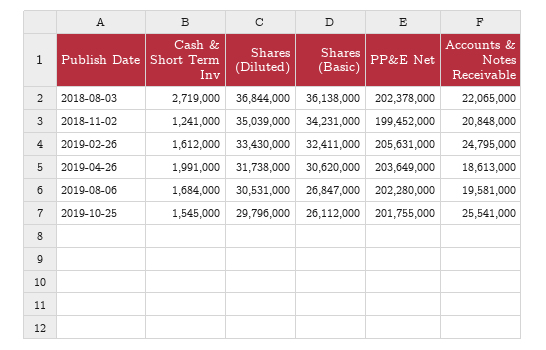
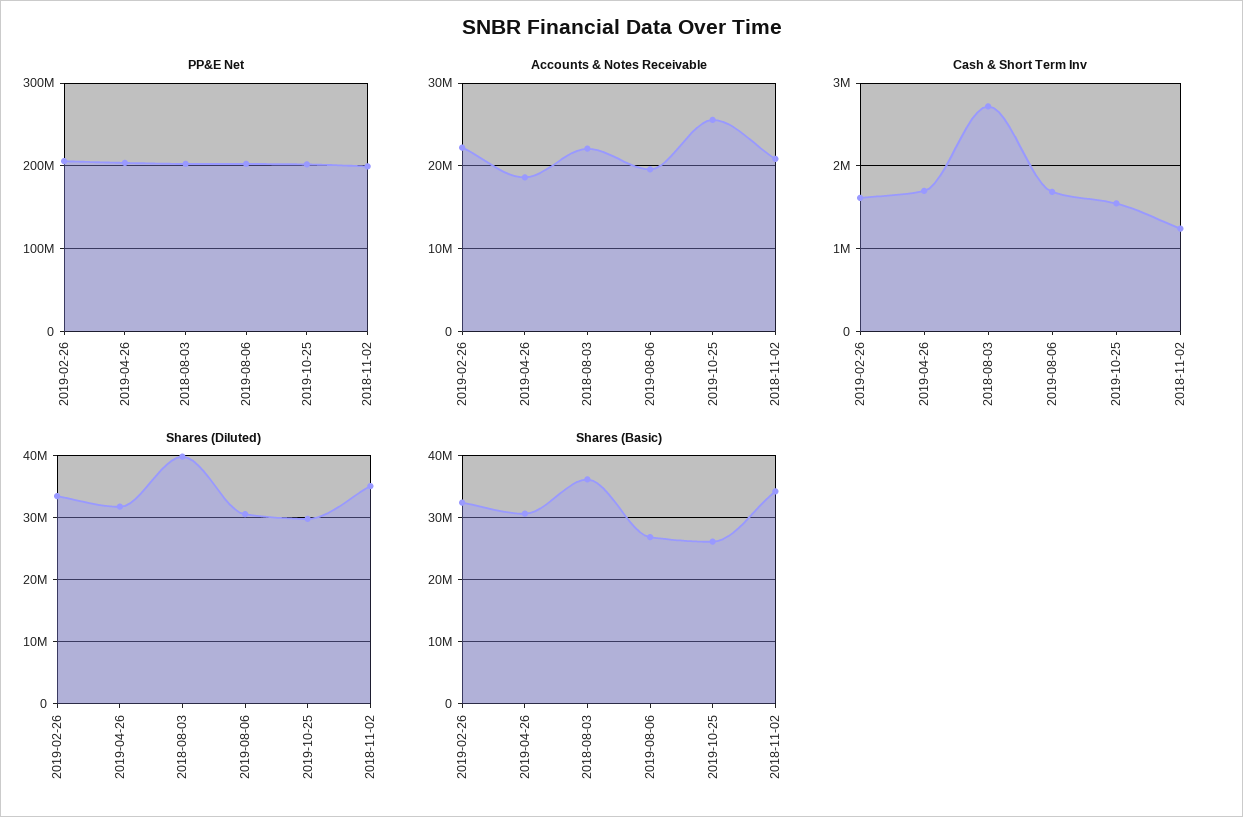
  {
    "Cash & Short Term Inv": {
      "2018-08-03": 2719000,
      "2018-11-02": 1241000,
      "2019-02-26": 1612000,
-     "2019-04-26": 1991000,
+     "2019-04-26": 1700000,
      "2019-08-06": 1684000,
      "2019-10-25": 1545000
    },
    "Shares (Diluted)": {
-     "2018-08-03": 36844000,
+     "2018-08-03": 40000000,
      "2018-11-02": 35039000,
      "2019-02-26": 33430000,
      "2019-04-26": 31738000,
      "2019-08-06": 30531000,
      "2019-10-25": 29796000
    },
    "Shares (Basic)": {
      "2018-08-03": 36138000,
      "2018-11-02": 34231000,
      "2019-02-26": 32411000,
      "2019-04-26": 30620000,
      "2019-08-06": 26847000,
      "2019-10-25": 26112000
    },
    "PP&E Net": {
      "2018-08-03": 202378000,
      "2018-11-02": 199452000,
      "2019-02-26": 205631000,
      "2019-04-26": 203649000,
      "2019-08-06": 202280000,
      "2019-10-25": 201755000
    },
    "Accounts & Notes Receivable": {
      "2018-08-03": 22065000,
      "2018-11-02": 20848000,
-     "2019-02-26": 24795000,
+     "2019-02-26": 22000000,
      "2019-04-26": 18613000,
      "2019-08-06": 19581000,
      "2019-10-25": 25541000
    }
  }

